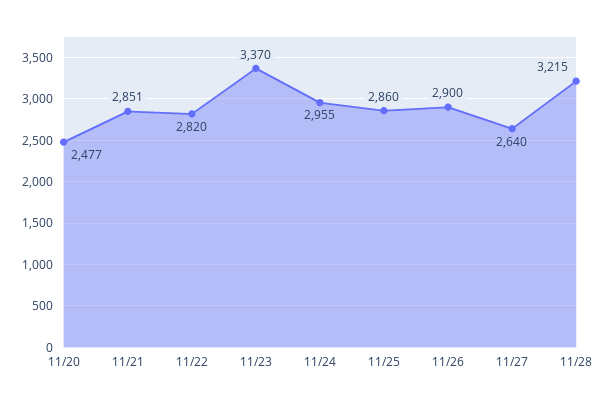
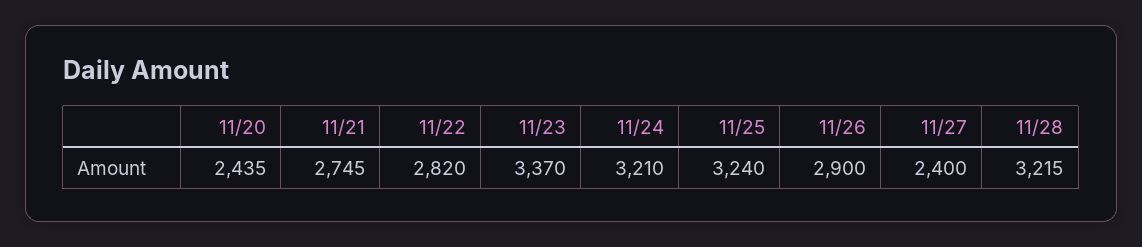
  {
-   "11/20": 2477,
+   "11/20": 2435,
-   "11/21": 2851,
+   "11/21": 2745,
    "11/22": 2820,
    "11/23": 3370,
-   "11/24": 2955,
+   "11/24": 3210,
-   "11/25": 2860,
+   "11/25": 3240,
    "11/26": 2900,
-   "11/27": 2640,
+   "11/27": 2400,
    "11/28": 3215
  }

